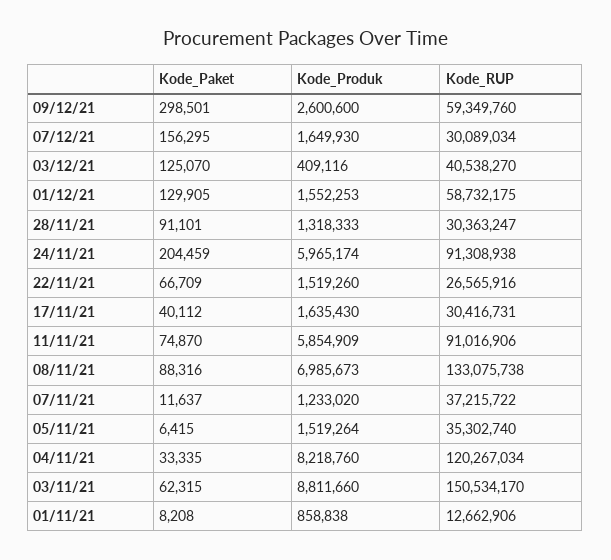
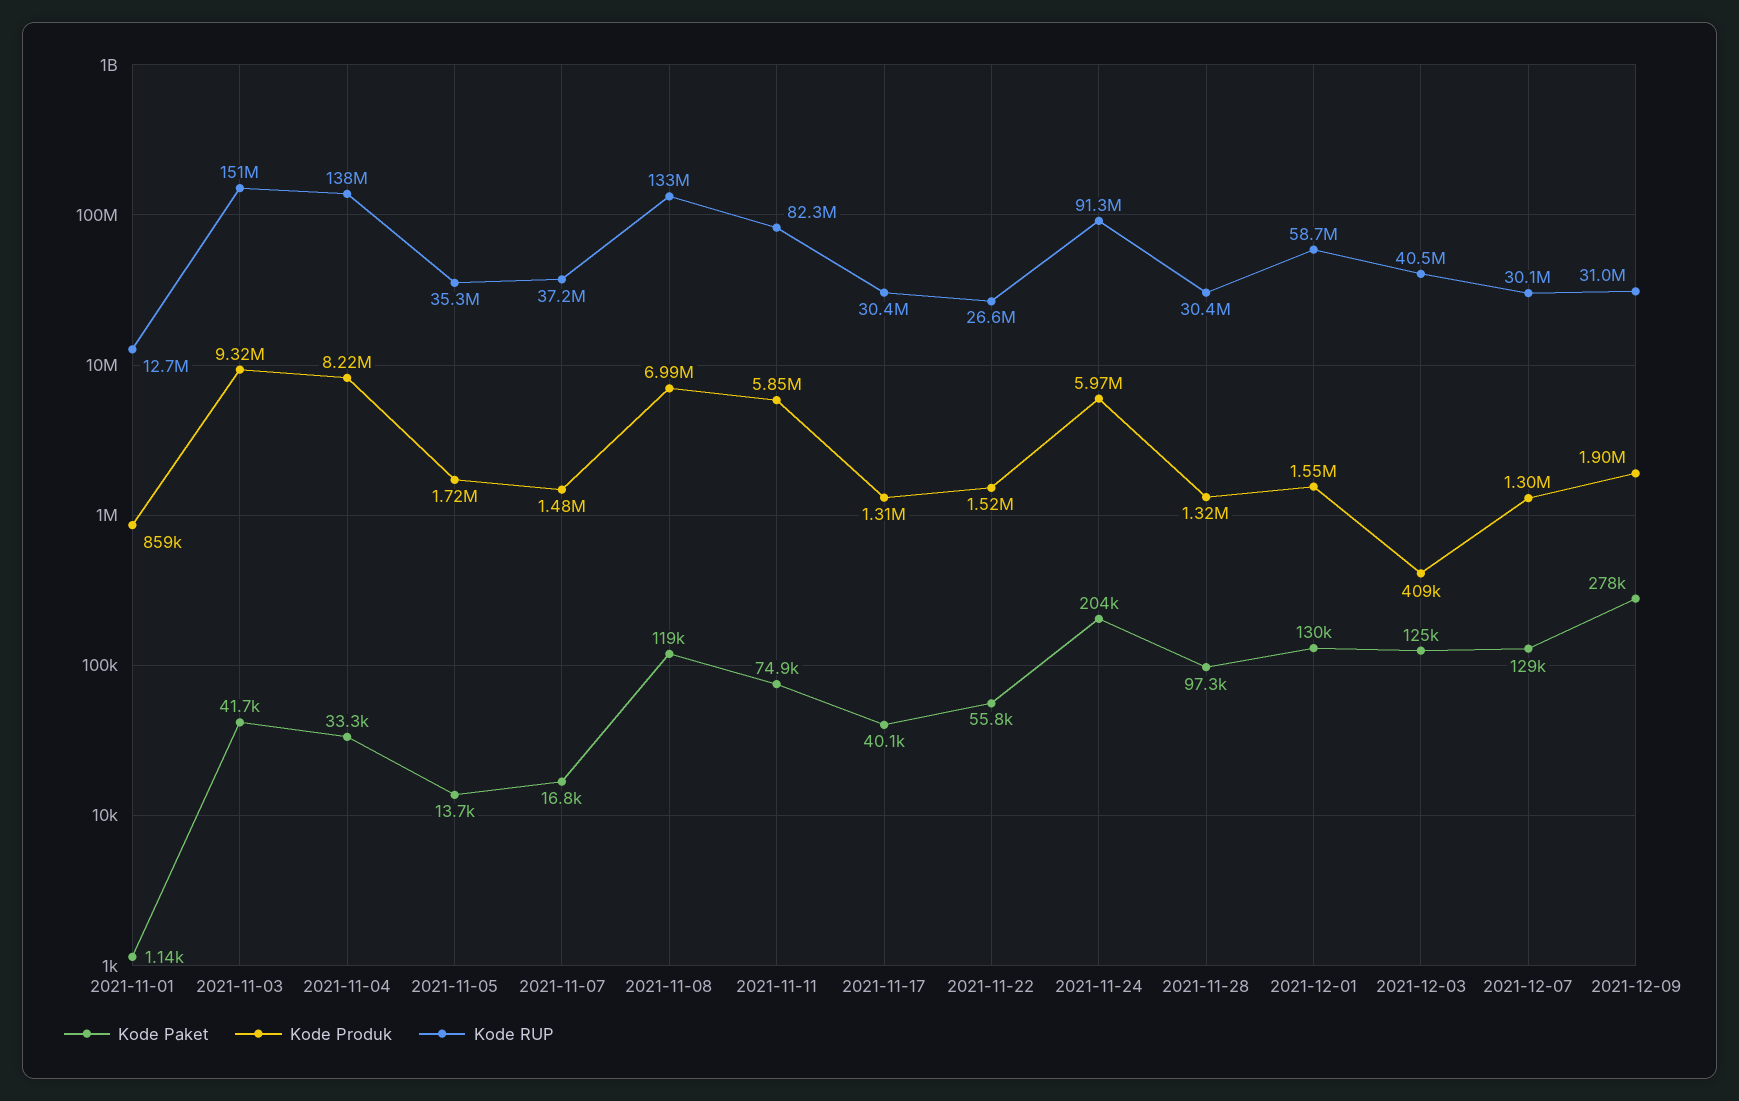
  {
    "Kode_Paket": {
-     "09/12/21": 298501,
+     "09/12/21": 278000,
-     "07/12/21": 156295,
+     "07/12/21": 129000,
      "03/12/21": 125070,
      "01/12/21": 129905,
-     "28/11/21": 91101,
+     "28/11/21": 97300,
      "24/11/21": 204459,
-     "22/11/21": 66709,
+     "22/11/21": 55800,
      "17/11/21": 40112,
      "11/11/21": 74870,
-     "08/11/21": 88316,
+     "08/11/21": 119000,
-     "07/11/21": 11637,
+     "07/11/21": 16800,
-     "05/11/21": 6415,
+     "05/11/21": 13700,
      "04/11/21": 33335,
-     "03/11/21": 62315,
+     "03/11/21": 41700,
-     "01/11/21": 8208
+     "01/11/21": 1140
    },
    "Kode_Produk": {
-     "09/12/21": 2600600,
+     "09/12/21": 1900000,
-     "07/12/21": 1649930,
+     "07/12/21": 1300000,
      "03/12/21": 409116,
      "01/12/21": 1552253,
      "28/11/21": 1318333,
      "24/11/21": 5965174,
      "22/11/21": 1519260,
-     "17/11/21": 1635430,
+     "17/11/21": 1310000,
      "11/11/21": 5854909,
      "08/11/21": 6985673,
-     "07/11/21": 1233020,
+     "07/11/21": 1480000,
-     "05/11/21": 1519264,
+     "05/11/21": 1720000,
      "04/11/21": 8218760,
-     "03/11/21": 8811660,
+     "03/11/21": 9320000,
      "01/11/21": 858838
    },
    "Kode_RUP": {
-     "09/12/21": 59349760,
+     "09/12/21": 31000000,
      "07/12/21": 30089034,
      "03/12/21": 40538270,
      "01/12/21": 58732175,
      "28/11/21": 30363247,
      "24/11/21": 91308938,
      "22/11/21": 26565916,
      "17/11/21": 30416731,
-     "11/11/21": 91016906,
+     "11/11/21": 82300000,
      "08/11/21": 133075738,
      "07/11/21": 37215722,
      "05/11/21": 35302740,
-     "04/11/21": 120267034,
+     "04/11/21": 138000000,
      "03/11/21": 150534170,
      "01/11/21": 12662906
    }
  }

